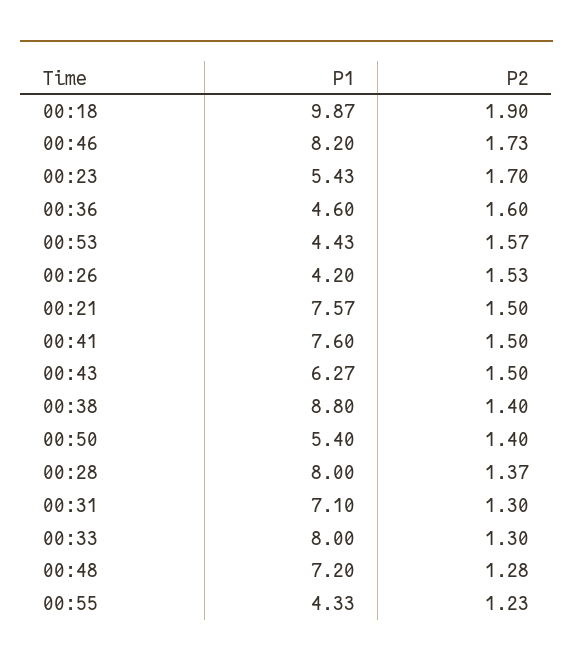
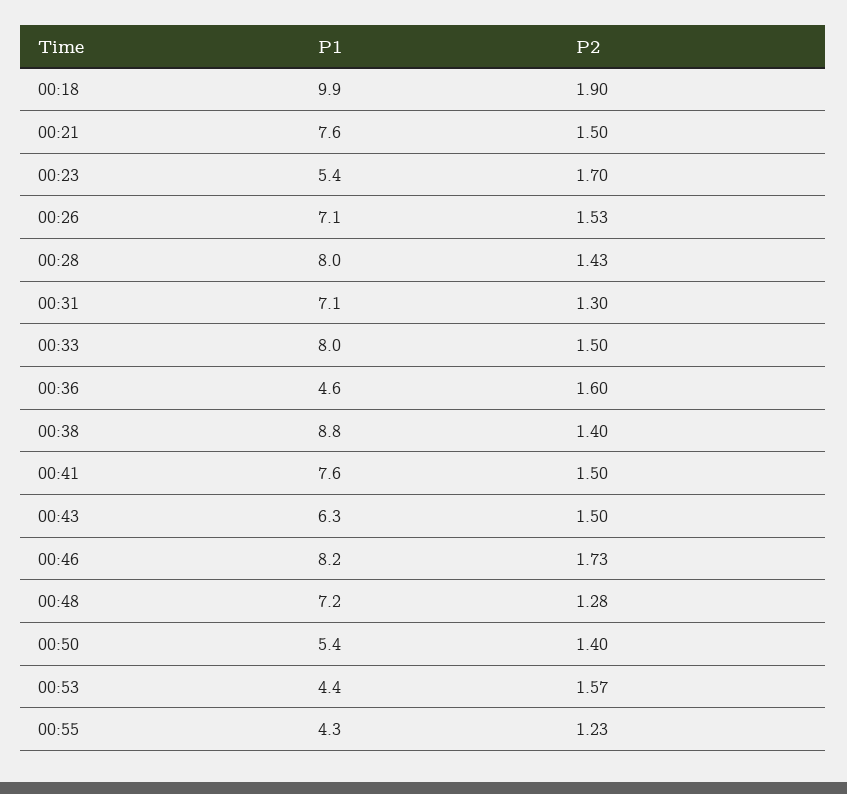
  {
    "P1": {
      "00:18": 9.87,
      "00:46": 8.2,
      "00:23": 5.43,
      "00:36": 4.6,
      "00:53": 4.43,
-     "00:26": 4.2,
+     "00:26": 7.1,
      "00:21": 7.57,
      "00:41": 7.6,
      "00:43": 6.27,
      "00:38": 8.8,
      "00:50": 5.4,
      "00:28": 8,
      "00:31": 7.1,
      "00:33": 8,
      "00:48": 7.2,
      "00:55": 4.33
    },
    "P2": {
      "00:18": 1.9,
      "00:46": 1.73,
      "00:23": 1.7,
      "00:36": 1.6,
      "00:53": 1.57,
      "00:26": 1.53,
      "00:21": 1.5,
      "00:41": 1.5,
      "00:43": 1.5,
      "00:38": 1.4,
      "00:50": 1.4,
-     "00:28": 1.37,
+     "00:28": 1.43,
      "00:31": 1.3,
-     "00:33": 1.3,
+     "00:33": 1.5,
      "00:48": 1.28,
      "00:55": 1.23
    }
  }

